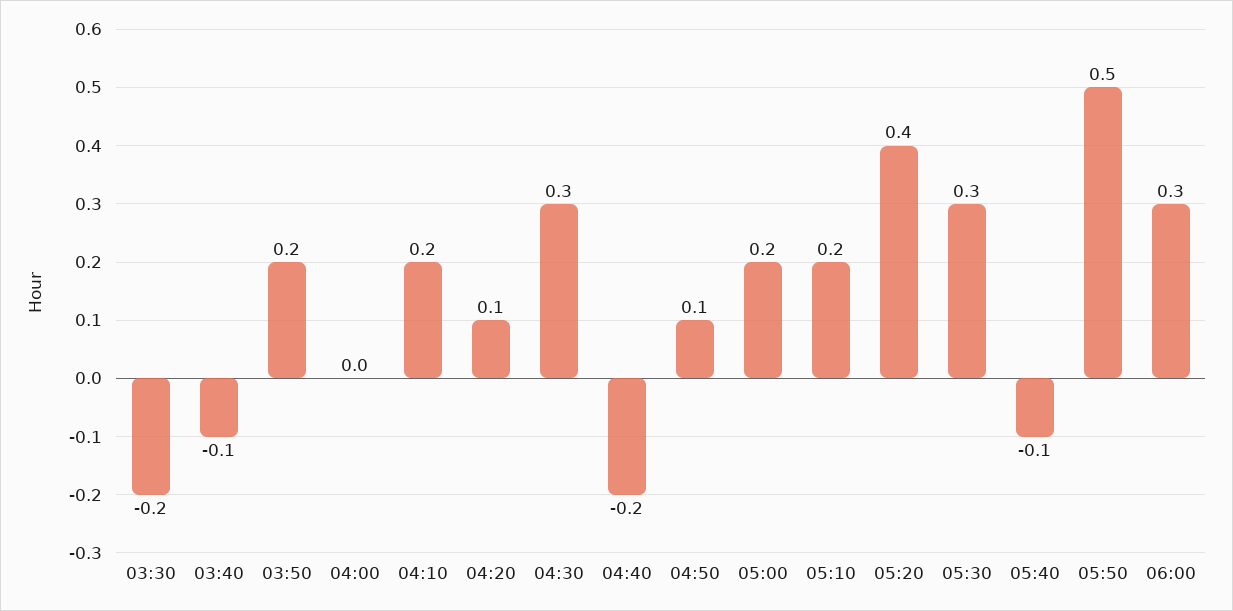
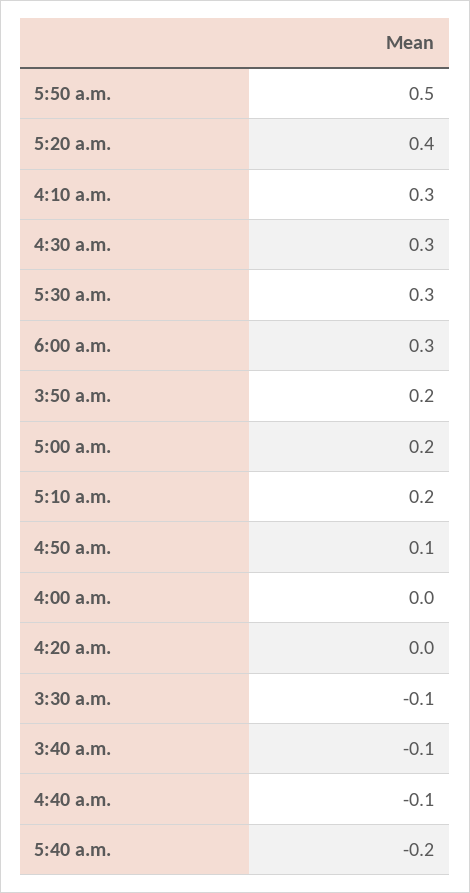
  {
-   "03:30": -0.2,
+   "03:30": -0.1,
    "03:40": -0.1,
    "03:50": 0.2,
    "04:00": 0,
-   "04:10": 0.2,
+   "04:10": 0.3,
-   "04:20": 0.1,
+   "04:20": 0,
    "04:30": 0.3,
-   "04:40": -0.2,
+   "04:40": -0.1,
    "04:50": 0.1,
    "05:00": 0.2,
    "05:10": 0.2,
    "05:20": 0.4,
    "05:30": 0.3,
-   "05:40": -0.1,
+   "05:40": -0.2,
    "05:50": 0.5,
    "06:00": 0.3
  }

